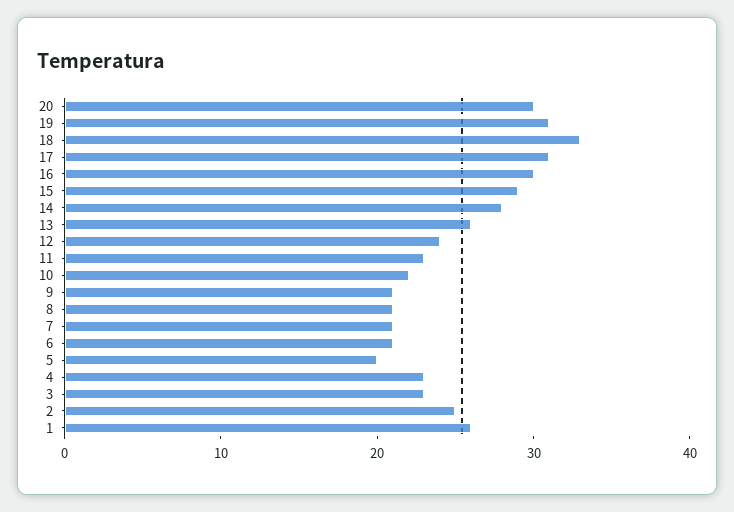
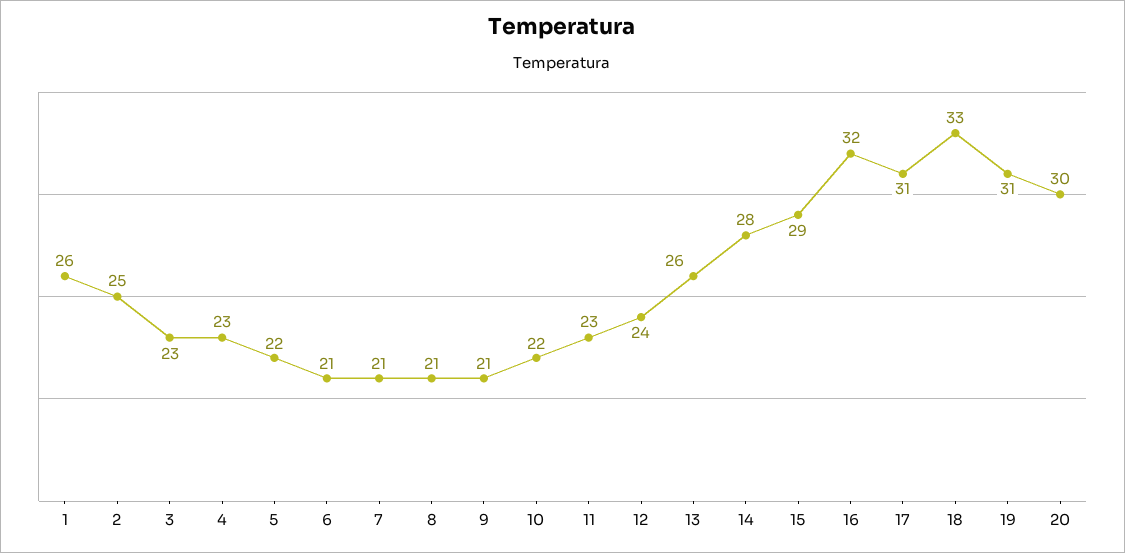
  {
    "20": 30,
    "19": 31,
    "18": 33,
    "17": 31,
-   "16": 30,
+   "16": 32,
    "15": 29,
    "14": 28,
    "13": 26,
    "12": 24,
    "11": 23,
    "10": 22,
    "9": 21,
    "8": 21,
    "7": 21,
    "6": 21,
-   "5": 20,
+   "5": 22,
    "4": 23,
    "3": 23,
    "2": 25,
    "1": 26
  }

